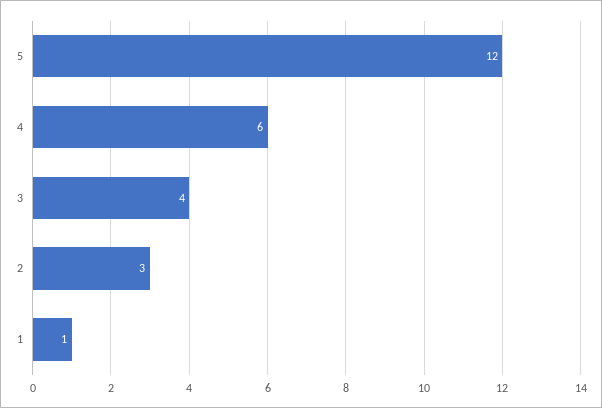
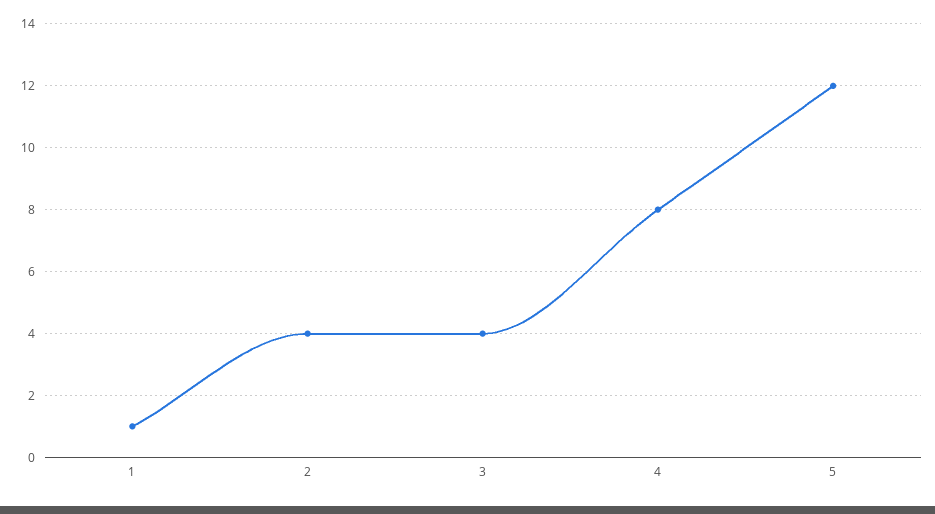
  {
    "5": 12,
-   "4": 6,
+   "4": 8,
    "3": 4,
-   "2": 3,
+   "2": 4,
    "1": 1
  }

